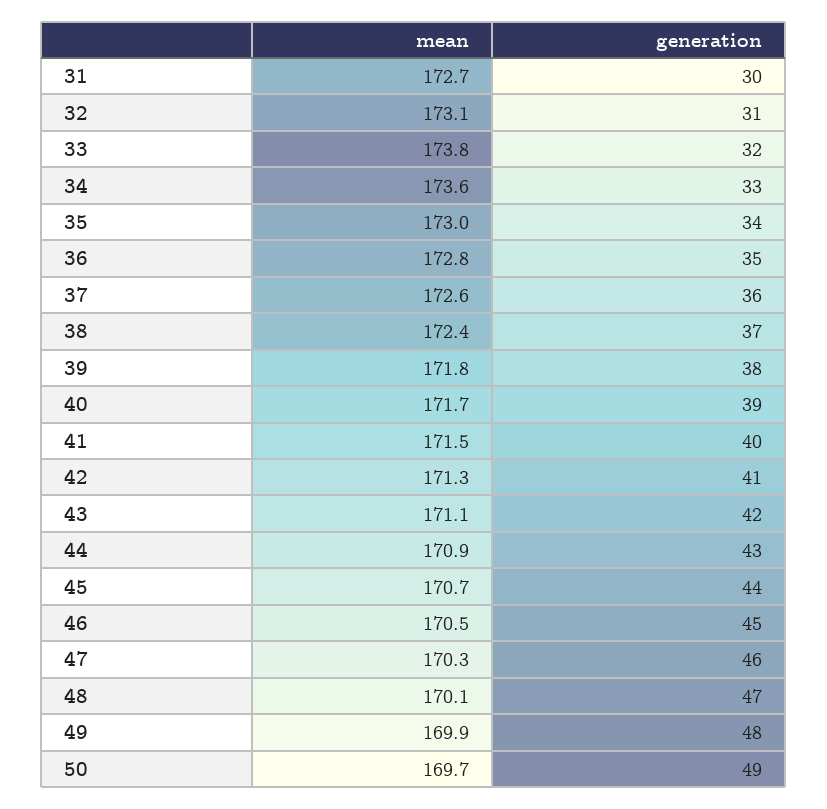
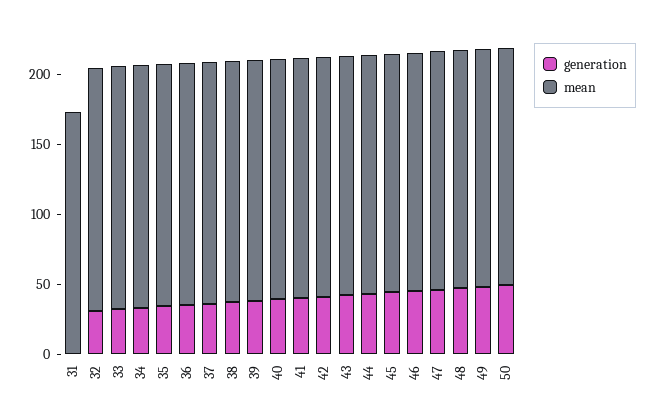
  {
    "mean": {
      "31": 172.7,
      "32": 173.1,
      "33": 173.8,
      "34": 173.6,
      "35": 173,
      "36": 172.8,
      "37": 172.6,
      "38": 172.4,
      "39": 171.8,
      "40": 171.7,
      "41": 171.5,
      "42": 171.3,
      "43": 171.1,
      "44": 170.9,
      "45": 170.7,
      "46": 170.5,
      "47": 170.3,
      "48": 170.1,
      "49": 169.9,
      "50": 169.7
    },
    "generation": {
-     "31": 30,
+     "31": 0,
      "32": 31,
      "33": 32,
      "34": 33,
      "35": 34,
      "36": 35,
      "37": 36,
      "38": 37,
      "39": 38,
      "40": 39,
      "41": 40,
      "42": 41,
      "43": 42,
      "44": 43,
      "45": 44,
      "46": 45,
      "47": 46,
      "48": 47,
      "49": 48,
      "50": 49
    }
  }

